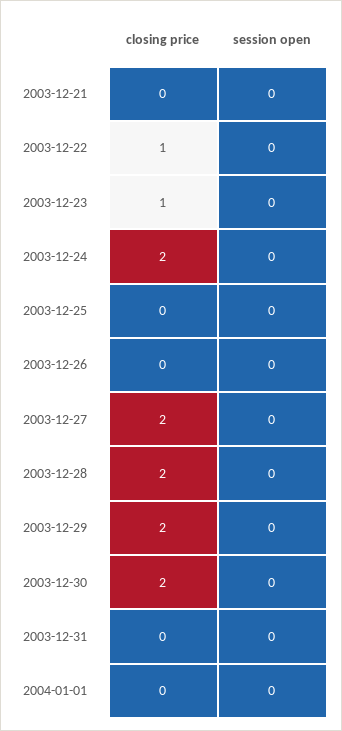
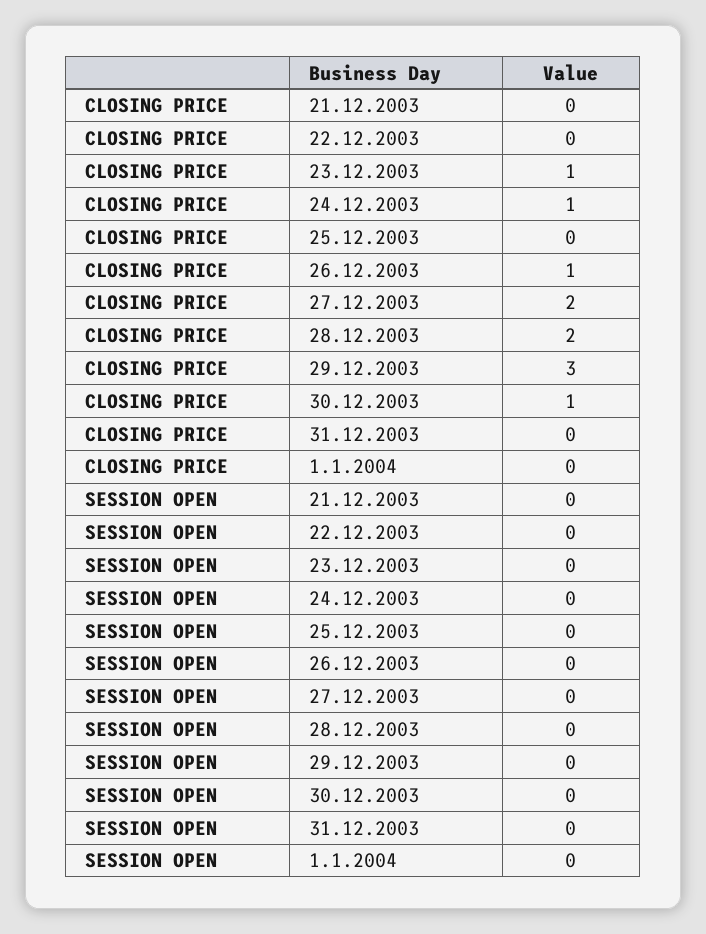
  {
    "closing price": {
      "2003-12-21": 0,
-     "2003-12-22": 1,
+     "2003-12-22": 0,
      "2003-12-23": 1,
-     "2003-12-24": 2,
+     "2003-12-24": 1,
      "2003-12-25": 0,
-     "2003-12-26": 0,
+     "2003-12-26": 1,
      "2003-12-27": 2,
      "2003-12-28": 2,
-     "2003-12-29": 2,
+     "2003-12-29": 3,
-     "2003-12-30": 2,
+     "2003-12-30": 1,
      "2003-12-31": 0,
      "2004-01-01": 0
    },
    "session open": {
      "2003-12-21": 0,
      "2003-12-22": 0,
      "2003-12-23": 0,
      "2003-12-24": 0,
      "2003-12-25": 0,
      "2003-12-26": 0,
      "2003-12-27": 0,
      "2003-12-28": 0,
      "2003-12-29": 0,
      "2003-12-30": 0,
      "2003-12-31": 0,
      "2004-01-01": 0
    }
  }

